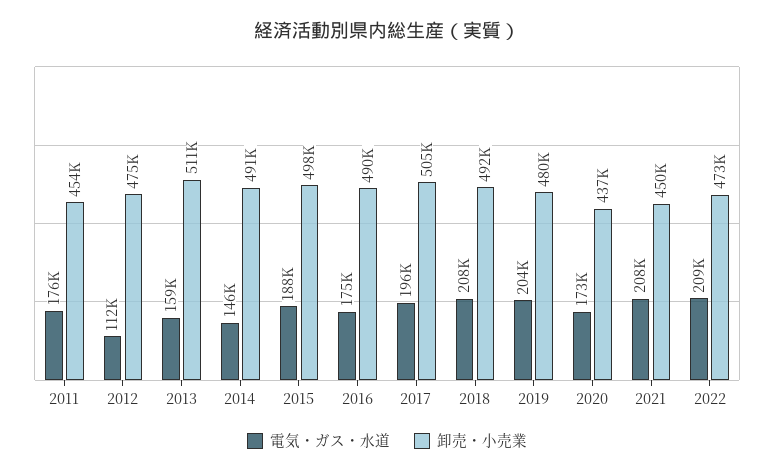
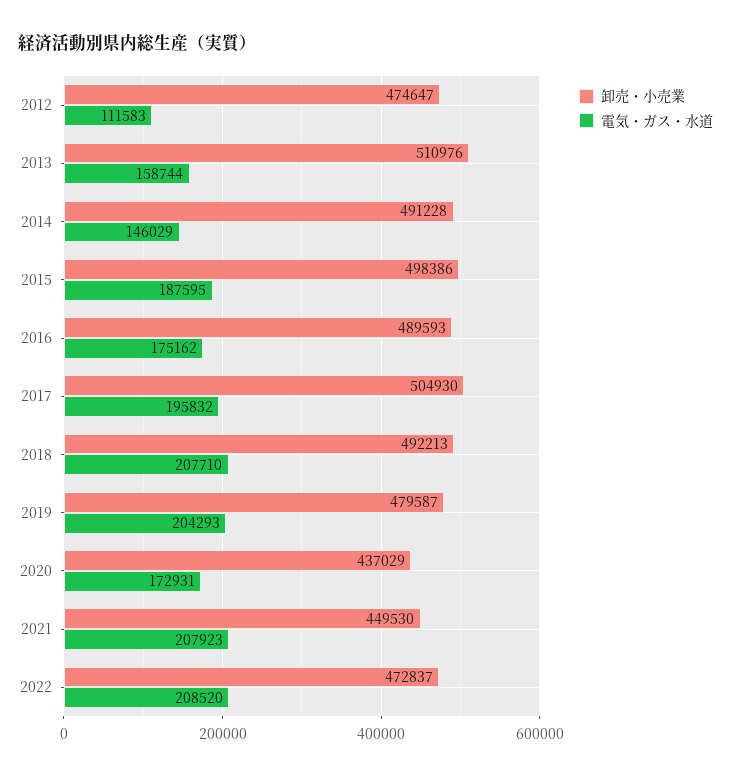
  {
    "電気・ガス・水道": {
-     "2011": 176000,
      "2012": 111583,
      "2013": 158744,
      "2014": 146029,
      "2015": 187595,
      "2016": 175162,
      "2017": 195832,
      "2018": 207710,
      "2019": 204293,
      "2020": 172931,
      "2021": 207923,
      "2022": 208520
    },
    "卸売・小売業": {
-     "2011": 454000,
      "2012": 474647,
      "2013": 510976,
      "2014": 491228,
      "2015": 498386,
      "2016": 489593,
      "2017": 504930,
      "2018": 492213,
      "2019": 479587,
      "2020": 437029,
      "2021": 449530,
      "2022": 472837
    }
  }

